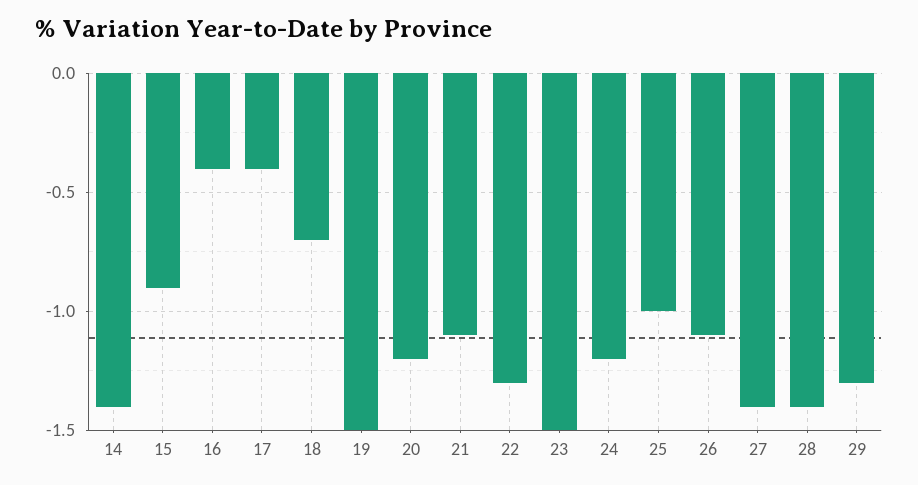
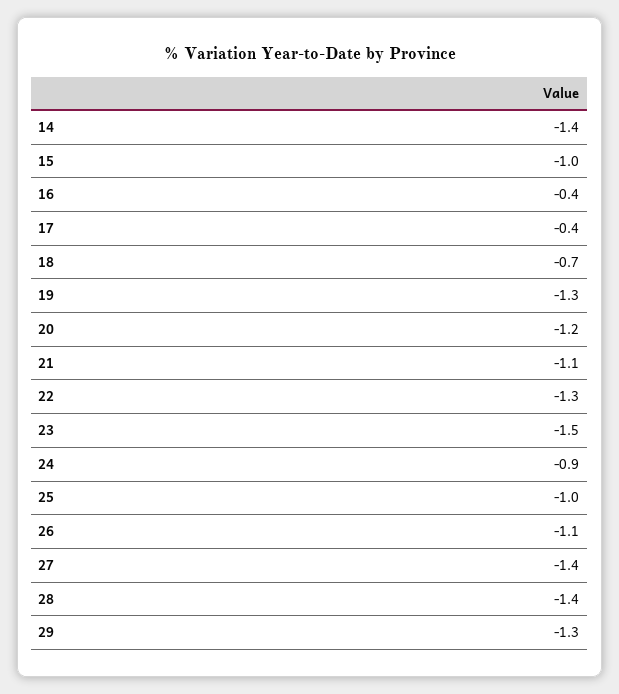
  {
    "14": -1.4,
-   "15": -0.9,
+   "15": -1,
    "16": -0.4,
    "17": -0.4,
    "18": -0.7,
-   "19": -1.5,
+   "19": -1.3,
    "20": -1.2,
    "21": -1.1,
    "22": -1.3,
    "23": -1.5,
-   "24": -1.2,
+   "24": -0.9,
    "25": -1,
    "26": -1.1,
    "27": -1.4,
    "28": -1.4,
    "29": -1.3
  }

